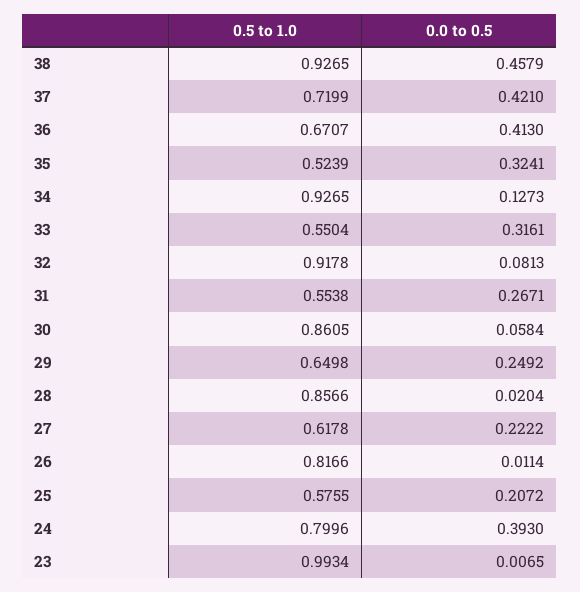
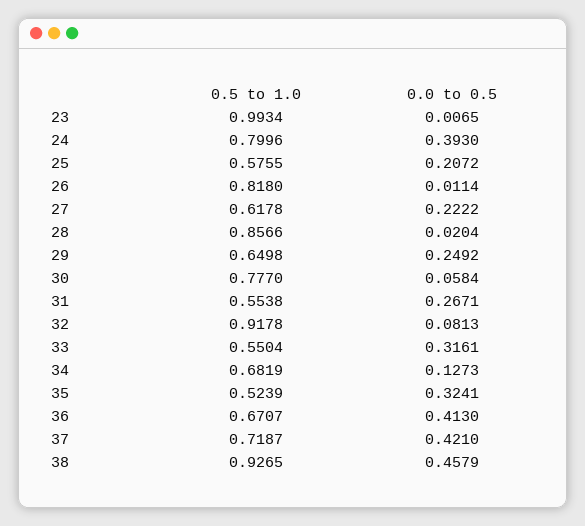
  {
    "0.5 to 1.0": {
      "38": 0.9265,
-     "37": 0.7199,
+     "37": 0.7187,
      "36": 0.6707,
      "35": 0.5239,
-     "34": 0.9265,
+     "34": 0.6819,
      "33": 0.5504,
      "32": 0.9178,
      "31": 0.5538,
-     "30": 0.8605,
+     "30": 0.777,
      "29": 0.6498,
      "28": 0.8566,
      "27": 0.6178,
-     "26": 0.8166,
+     "26": 0.818,
      "25": 0.5755,
      "24": 0.7996,
      "23": 0.9934
    },
    "0.0 to 0.5": {
      "38": 0.4579,
      "37": 0.421,
      "36": 0.413,
      "35": 0.3241,
      "34": 0.1273,
      "33": 0.3161,
      "32": 0.0813,
      "31": 0.2671,
      "30": 0.0584,
      "29": 0.2492,
      "28": 0.0204,
      "27": 0.2222,
      "26": 0.0114,
      "25": 0.2072,
      "24": 0.393,
      "23": 0.0065
    }
  }

